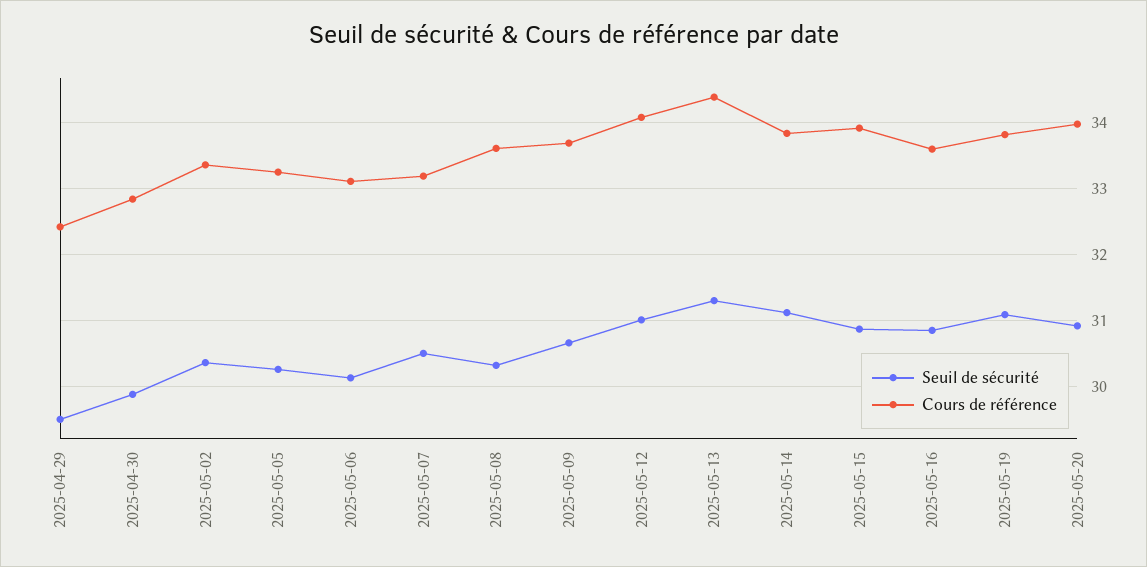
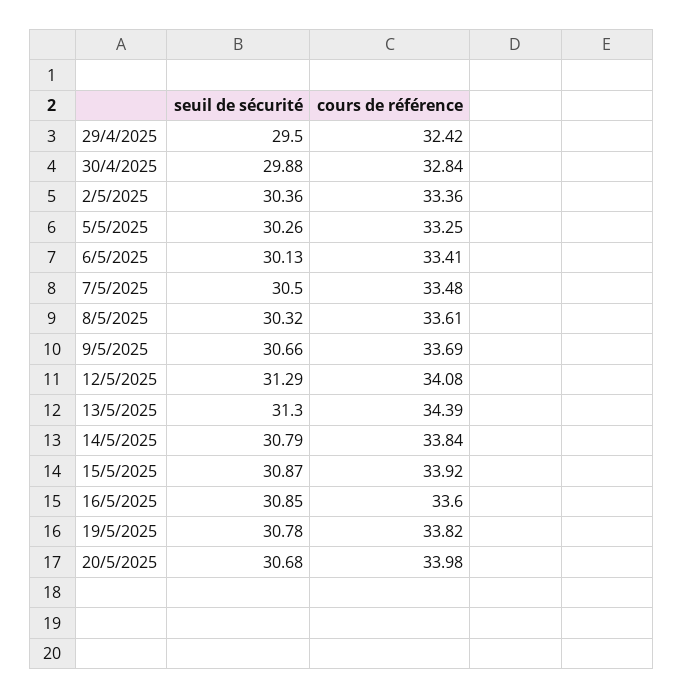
  {
    "Seuil de sécurité": {
      "2025-04-29": 29.5,
      "2025-04-30": 29.88,
      "2025-05-02": 30.36,
      "2025-05-05": 30.26,
      "2025-05-06": 30.13,
      "2025-05-07": 30.5,
      "2025-05-08": 30.32,
      "2025-05-09": 30.66,
-     "2025-05-12": 31,
+     "2025-05-12": 31.29,
      "2025-05-13": 31.3,
-     "2025-05-14": 31.1,
+     "2025-05-14": 30.79,
      "2025-05-15": 30.87,
      "2025-05-16": 30.85,
-     "2025-05-19": 31.1,
+     "2025-05-19": 30.78,
-     "2025-05-20": 30.9
+     "2025-05-20": 30.68
    },
    "Cours de référence": {
      "2025-04-29": 32.42,
      "2025-04-30": 32.84,
      "2025-05-02": 33.36,
      "2025-05-05": 33.25,
-     "2025-05-06": 33.1,
+     "2025-05-06": 33.41,
-     "2025-05-07": 33.2,
+     "2025-05-07": 33.48,
      "2025-05-08": 33.61,
      "2025-05-09": 33.69,
      "2025-05-12": 34.08,
      "2025-05-13": 34.39,
      "2025-05-14": 33.84,
      "2025-05-15": 33.92,
      "2025-05-16": 33.6,
      "2025-05-19": 33.82,
      "2025-05-20": 33.98
    }
  }

